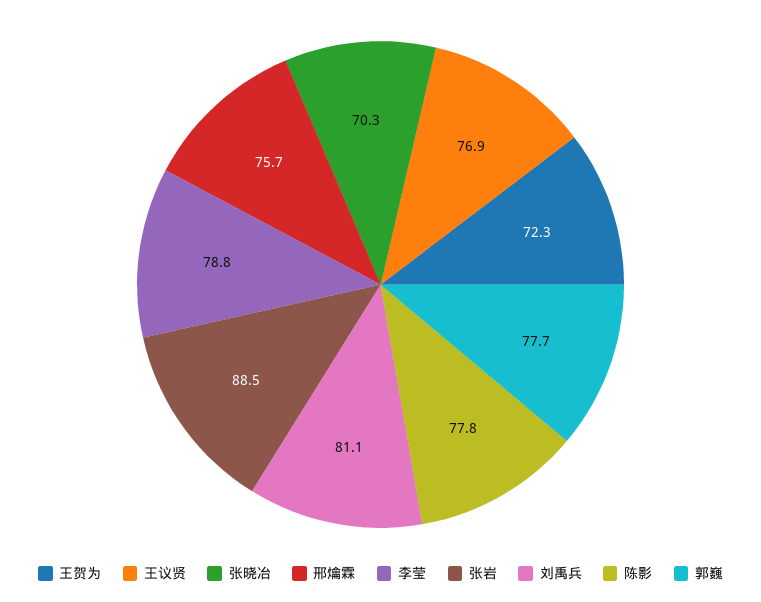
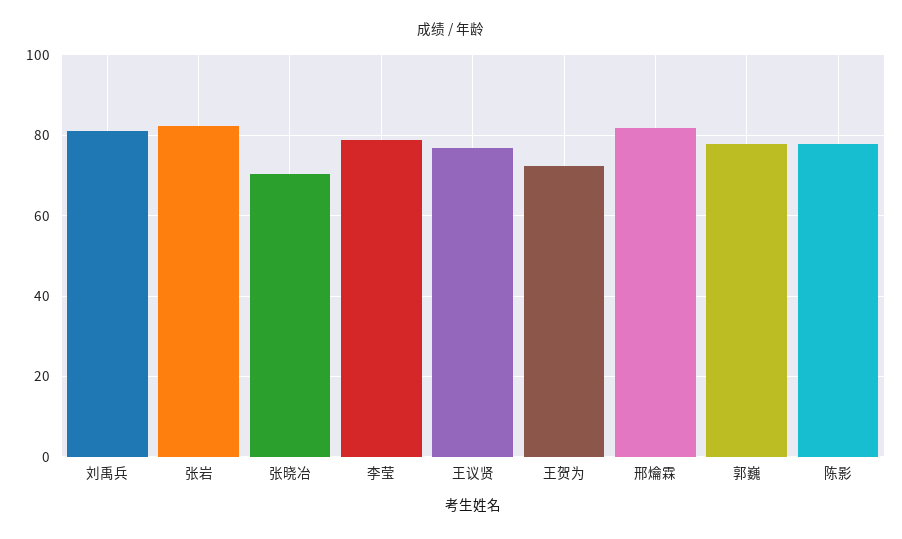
  {
    "王贺为": 72.3,
    "王议贤": 76.9,
    "张晓冶": 70.3,
-   "邢爚霖": 75.7,
+   "邢爚霖": 82,
    "李莹": 78.8,
-   "张岩": 88.5,
+   "张岩": 82,
    "刘禹兵": 81.1,
    "陈影": 77.8,
    "郭巍": 77.7
  }

